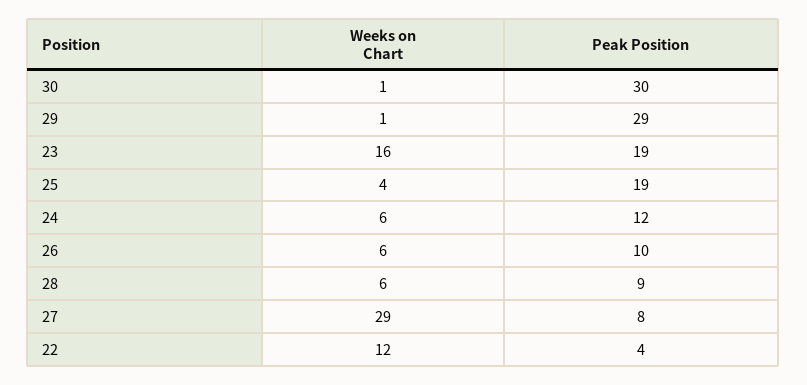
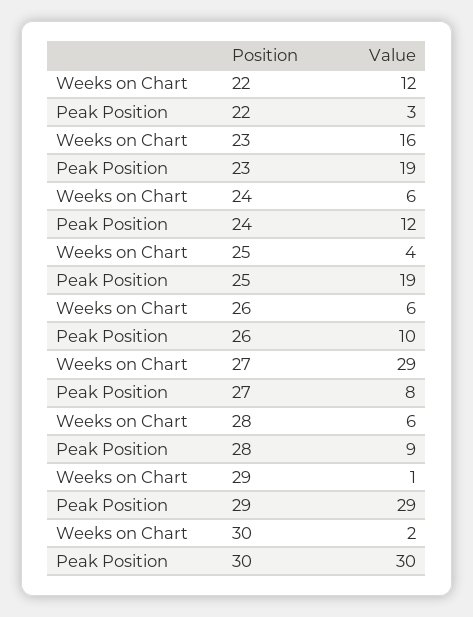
  {
    "Weeks on Chart": {
-     "30": 1,
+     "30": 2,
      "29": 1,
      "23": 16,
      "25": 4,
      "24": 6,
      "26": 6,
      "28": 6,
      "27": 29,
      "22": 12
    },
    "Peak Position": {
      "30": 30,
      "29": 29,
      "23": 19,
      "25": 19,
      "24": 12,
      "26": 10,
      "28": 9,
      "27": 8,
-     "22": 4
+     "22": 3
    }
  }

